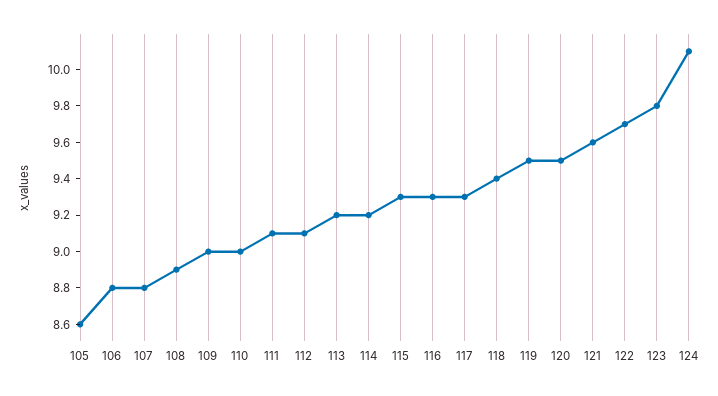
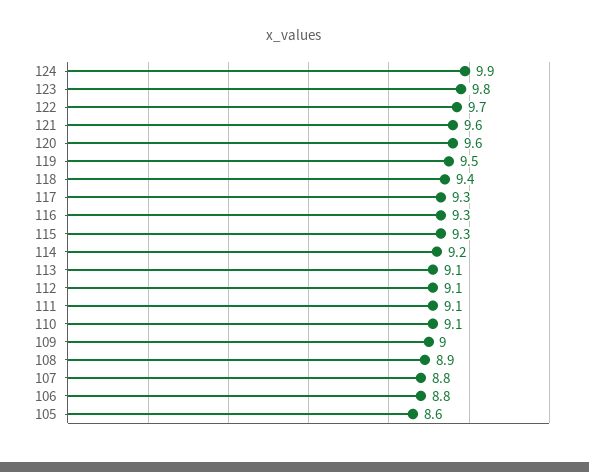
  {
    "105": 8.6,
    "106": 8.8,
    "107": 8.8,
    "108": 8.9,
    "109": 9,
-   "110": 9,
+   "110": 9.1,
    "111": 9.1,
    "112": 9.1,
-   "113": 9.2,
+   "113": 9.1,
    "114": 9.2,
    "115": 9.3,
    "116": 9.3,
    "117": 9.3,
    "118": 9.4,
    "119": 9.5,
-   "120": 9.5,
+   "120": 9.6,
    "121": 9.6,
    "122": 9.7,
    "123": 9.8,
-   "124": 10.1
+   "124": 9.9
  }

